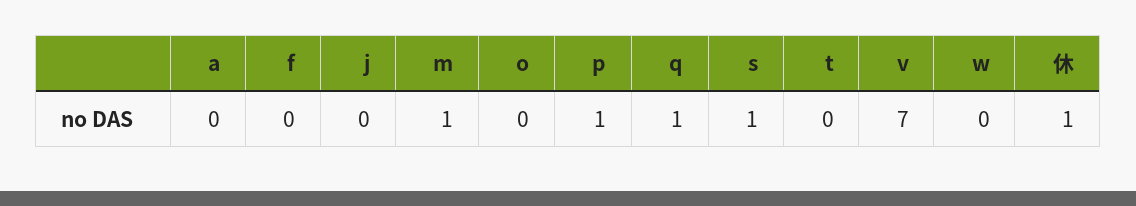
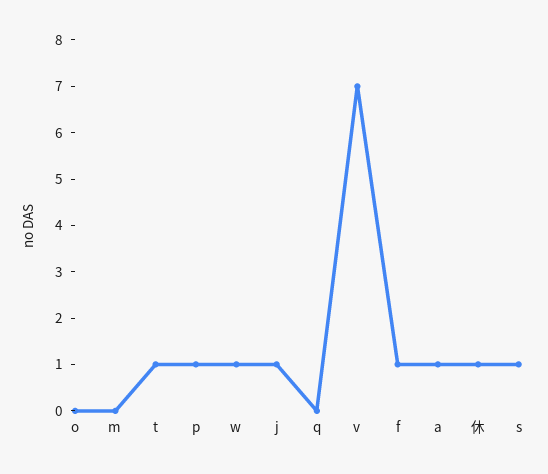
  {
-   "a": 0,
+   "a": 1,
-   "f": 0,
+   "f": 1,
-   "j": 0,
+   "j": 1,
-   "m": 1,
+   "m": 0,
    "o": 0,
    "p": 1,
-   "q": 1,
+   "q": 0,
    "s": 1,
-   "t": 0,
+   "t": 1,
    "v": 7,
-   "w": 0,
+   "w": 1,
    "休": 1
  }

